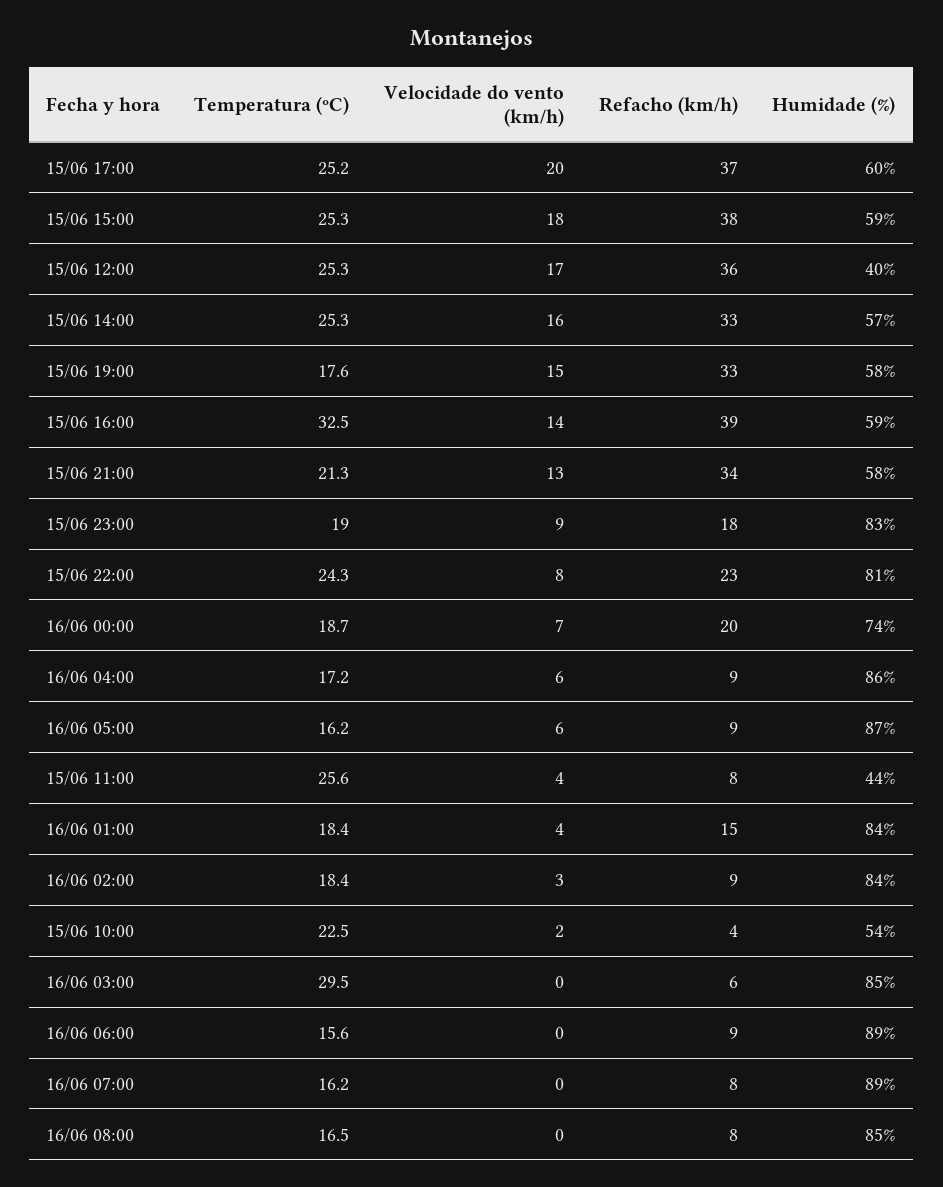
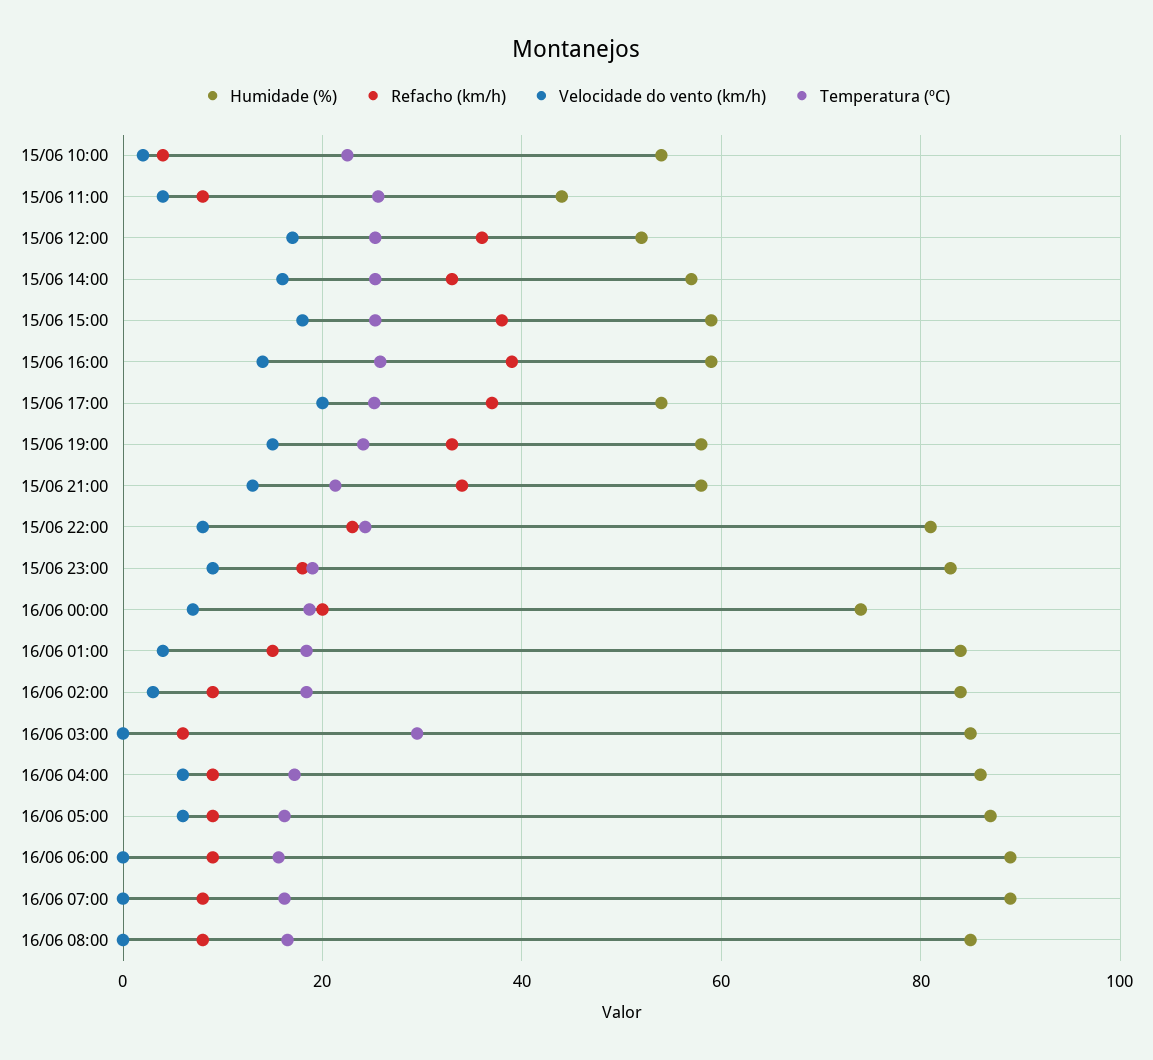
  {
    "Temperatura (ºC)": {
      "15/06 17:00": 25.2,
      "15/06 15:00": 25.3,
      "15/06 12:00": 25.3,
      "15/06 14:00": 25.3,
-     "15/06 19:00": 17.6,
+     "15/06 19:00": 24,
-     "15/06 16:00": 32.5,
+     "15/06 16:00": 26,
      "15/06 21:00": 21.3,
      "15/06 23:00": 19,
      "15/06 22:00": 24.3,
      "16/06 00:00": 18.7,
      "16/06 04:00": 17.2,
      "16/06 05:00": 16.2,
      "15/06 11:00": 25.6,
      "16/06 01:00": 18.4,
      "16/06 02:00": 18.4,
      "15/06 10:00": 22.5,
      "16/06 03:00": 29.5,
      "16/06 06:00": 15.6,
      "16/06 07:00": 16.2,
      "16/06 08:00": 16.5
    },
    "Velocidade do vento (km/h)": {
      "15/06 17:00": 20,
      "15/06 15:00": 18,
      "15/06 12:00": 17,
      "15/06 14:00": 16,
      "15/06 19:00": 15,
      "15/06 16:00": 14,
      "15/06 21:00": 13,
      "15/06 23:00": 9,
      "15/06 22:00": 8,
      "16/06 00:00": 7,
      "16/06 04:00": 6,
      "16/06 05:00": 6,
      "15/06 11:00": 4,
      "16/06 01:00": 4,
      "16/06 02:00": 3,
      "15/06 10:00": 2,
      "16/06 03:00": 0,
      "16/06 06:00": 0,
      "16/06 07:00": 0,
      "16/06 08:00": 0
    },
    "Refacho (km/h)": {
      "15/06 17:00": 37,
      "15/06 15:00": 38,
      "15/06 12:00": 36,
      "15/06 14:00": 33,
      "15/06 19:00": 33,
      "15/06 16:00": 39,
      "15/06 21:00": 34,
      "15/06 23:00": 18,
      "15/06 22:00": 23,
      "16/06 00:00": 20,
      "16/06 04:00": 9,
      "16/06 05:00": 9,
      "15/06 11:00": 8,
      "16/06 01:00": 15,
      "16/06 02:00": 9,
      "15/06 10:00": 4,
      "16/06 03:00": 6,
      "16/06 06:00": 9,
      "16/06 07:00": 8,
      "16/06 08:00": 8
    },
    "Humidade (%)": {
-     "15/06 17:00": 60,
+     "15/06 17:00": 54,
      "15/06 15:00": 59,
-     "15/06 12:00": 40,
+     "15/06 12:00": 52,
      "15/06 14:00": 57,
      "15/06 19:00": 58,
      "15/06 16:00": 59,
      "15/06 21:00": 58,
      "15/06 23:00": 83,
      "15/06 22:00": 81,
      "16/06 00:00": 74,
      "16/06 04:00": 86,
      "16/06 05:00": 87,
      "15/06 11:00": 44,
      "16/06 01:00": 84,
      "16/06 02:00": 84,
      "15/06 10:00": 54,
      "16/06 03:00": 85,
      "16/06 06:00": 89,
      "16/06 07:00": 89,
      "16/06 08:00": 85
    }
  }

